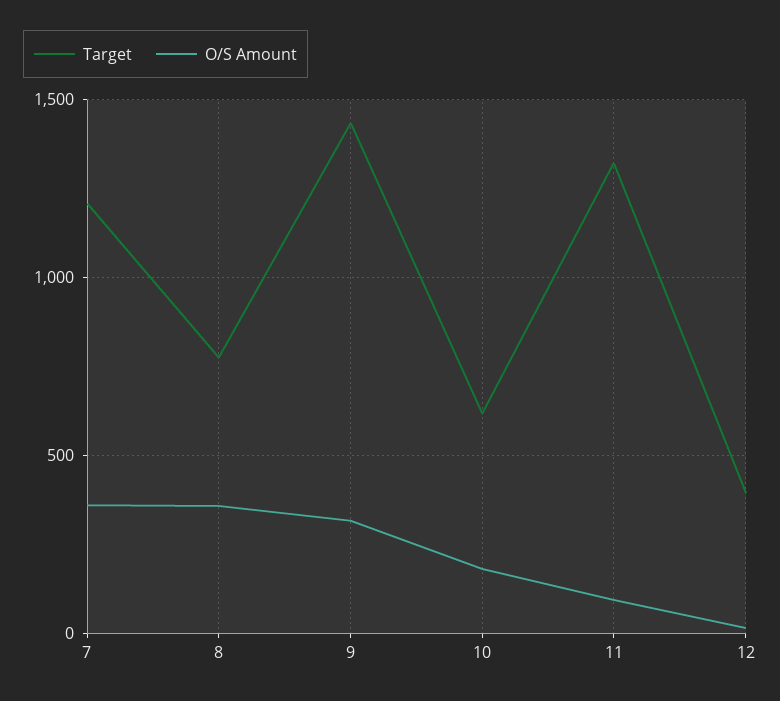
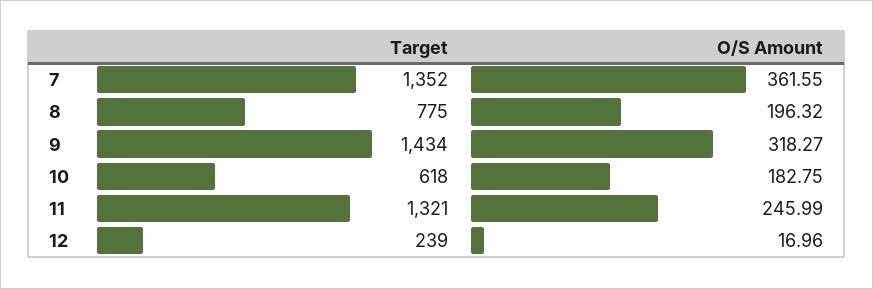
  {
    "Target": {
-     "7": 1200,
+     "7": 1352,
      "8": 775,
      "9": 1434,
      "10": 618,
      "11": 1321,
-     "12": 400
+     "12": 239
    },
    "O/S Amount": {
      "7": 361.55,
-     "8": 350,
+     "8": 196.32,
      "9": 318.27,
      "10": 182.75,
-     "11": 100,
+     "11": 245.99,
      "12": 16.96
    }
  }

